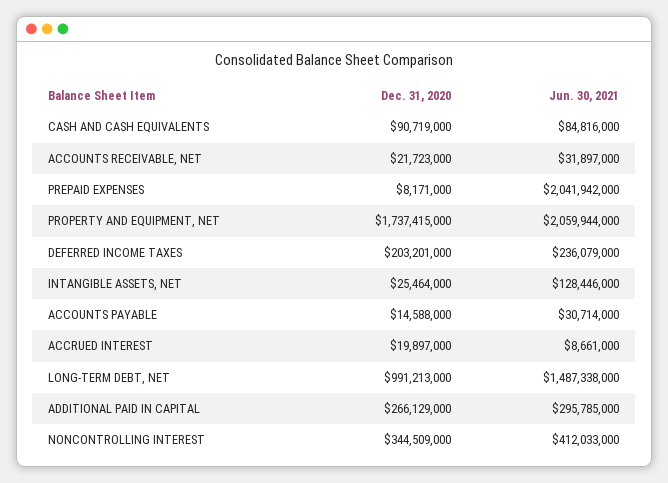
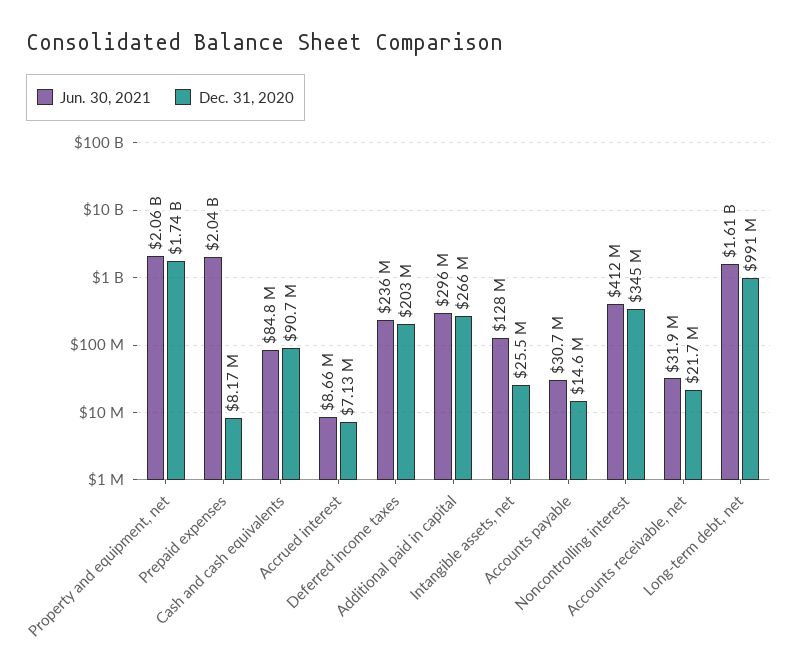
  {
    "Dec. 31, 2020": {
      "CASH AND CASH EQUIVALENTS": 90719000,
      "ACCOUNTS RECEIVABLE, NET": 21723000,
      "PREPAID EXPENSES": 8171000,
      "PROPERTY AND EQUIPMENT, NET": 1737415000,
      "DEFERRED INCOME TAXES": 203201000,
      "INTANGIBLE ASSETS, NET": 25464000,
      "ACCOUNTS PAYABLE": 14588000,
-     "ACCRUED INTEREST": 19897000,
+     "ACCRUED INTEREST": 7130000,
      "LONG-TERM DEBT, NET": 991213000,
      "ADDITIONAL PAID IN CAPITAL": 266129000,
      "NONCONTROLLING INTEREST": 344509000
    },
    "Jun. 30, 2021": {
      "CASH AND CASH EQUIVALENTS": 84816000,
      "ACCOUNTS RECEIVABLE, NET": 31897000,
      "PREPAID EXPENSES": 2041942000,
      "PROPERTY AND EQUIPMENT, NET": 2059944000,
      "DEFERRED INCOME TAXES": 236079000,
      "INTANGIBLE ASSETS, NET": 128446000,
      "ACCOUNTS PAYABLE": 30714000,
      "ACCRUED INTEREST": 8661000,
-     "LONG-TERM DEBT, NET": 1487338000,
+     "LONG-TERM DEBT, NET": 1610000000,
      "ADDITIONAL PAID IN CAPITAL": 295785000,
      "NONCONTROLLING INTEREST": 412033000
    }
  }

